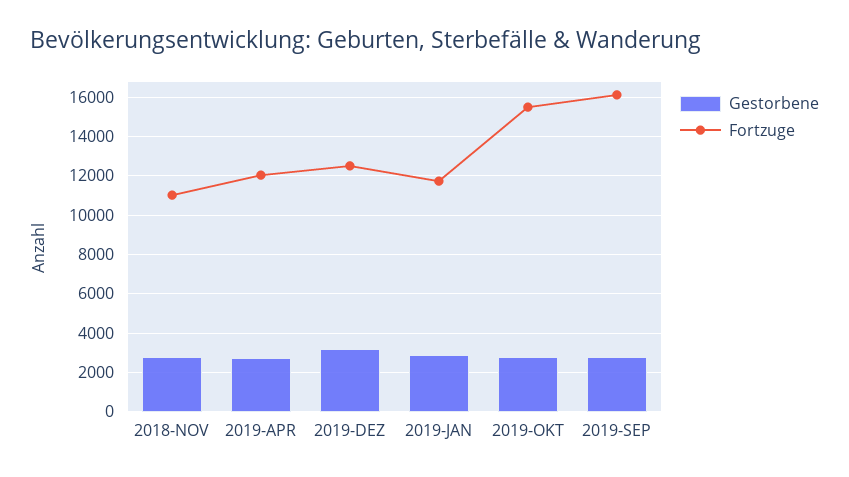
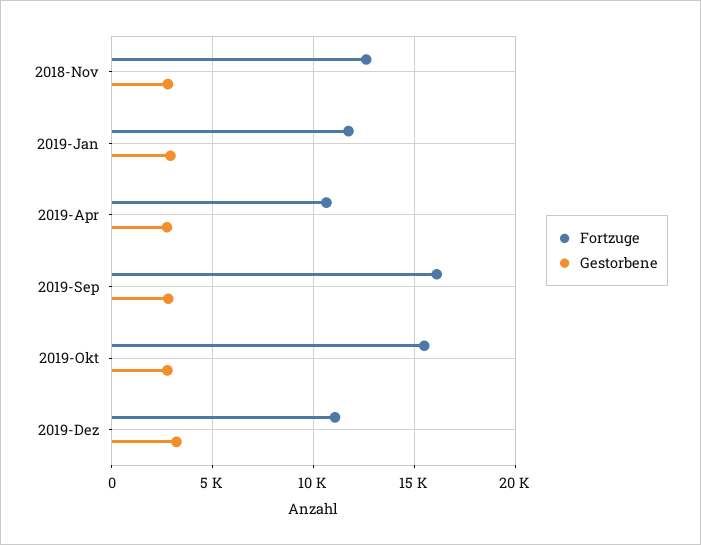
  {
    "Gestorbene": {
      "2018-NOV": 3000,
      "2019-APR": 2500,
      "2019-DEZ": 3000,
      "2019-JAN": 3000,
      "2019-OKT": 3000,
      "2019-SEP": 3000
    },
    "Fortzuge": {
-     "2018-NOV": 11000,
+     "2018-NOV": 12500,
-     "2019-APR": 12000,
+     "2019-APR": 10500,
-     "2019-DEZ": 12500,
+     "2019-DEZ": 11000,
      "2019-JAN": 11500,
      "2019-OKT": 15500,
      "2019-SEP": 16000
    }
  }

